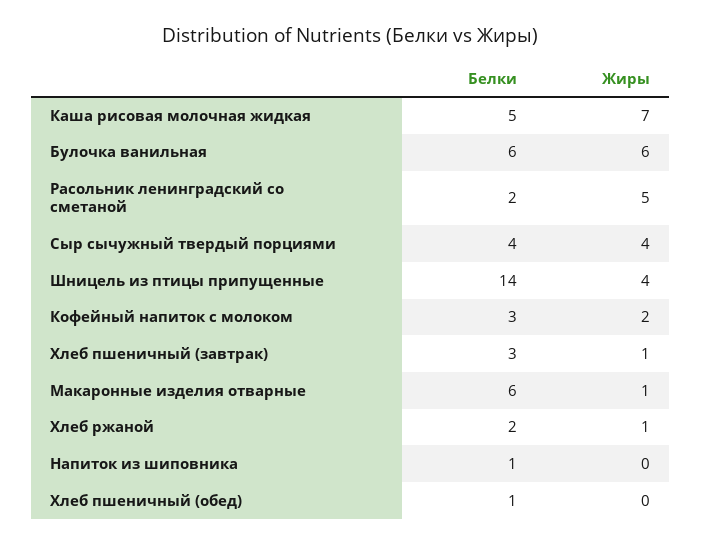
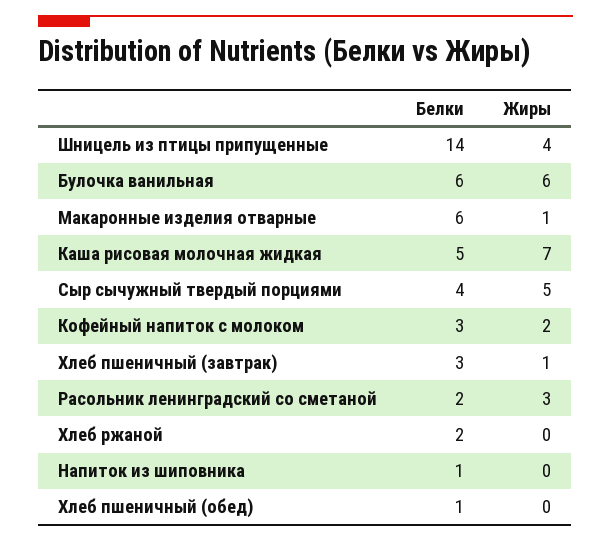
  {
    "Белки": {
      "Каша рисовая молочная жидкая": 5,
      "Булочка ванильная": 6,
      "Расольник ленинградский со сметаной": 2,
      "Сыр сычужный твердый порциями": 4,
      "Шницель из птицы припущенные": 14,
      "Кофейный напиток с молоком": 3,
      "Хлеб пшеничный (завтрак)": 3,
      "Макаронные изделия отварные": 6,
      "Хлеб ржаной": 2,
      "Напиток из шиповника": 1,
      "Хлеб пшеничный (обед)": 1
    },
    "Жиры": {
      "Каша рисовая молочная жидкая": 7,
      "Булочка ванильная": 6,
-     "Расольник ленинградский со сметаной": 5,
+     "Расольник ленинградский со сметаной": 3,
-     "Сыр сычужный твердый порциями": 4,
+     "Сыр сычужный твердый порциями": 5,
      "Шницель из птицы припущенные": 4,
      "Кофейный напиток с молоком": 2,
      "Хлеб пшеничный (завтрак)": 1,
      "Макаронные изделия отварные": 1,
-     "Хлеб ржаной": 1,
+     "Хлеб ржаной": 0,
      "Напиток из шиповника": 0,
      "Хлеб пшеничный (обед)": 0
    }
  }

